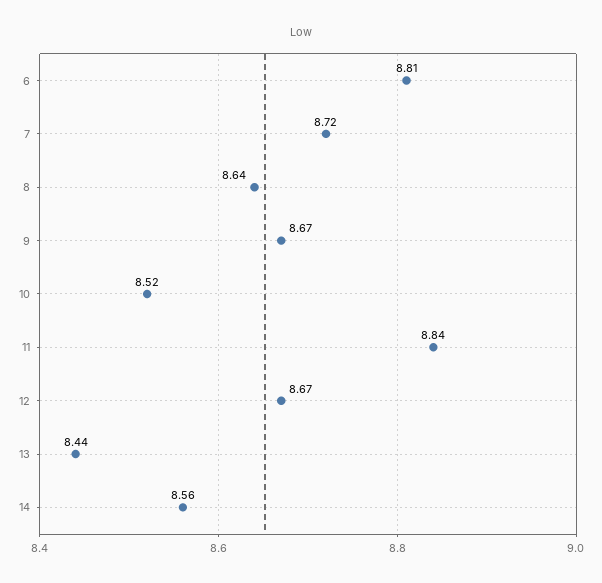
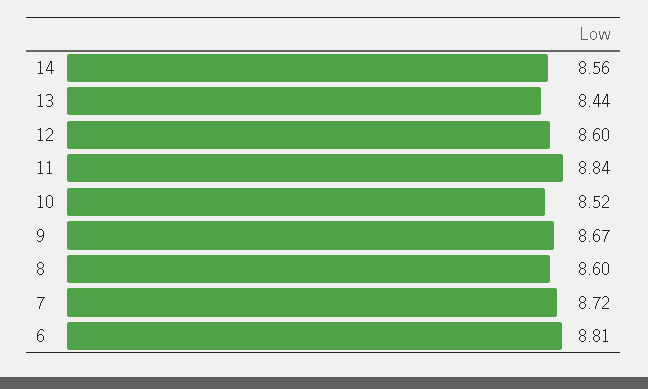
  {
    "6": 8.81,
    "7": 8.72,
-   "8": 8.64,
+   "8": 8.6,
    "9": 8.67,
    "10": 8.52,
    "11": 8.84,
-   "12": 8.67,
+   "12": 8.6,
    "13": 8.44,
    "14": 8.56
  }

